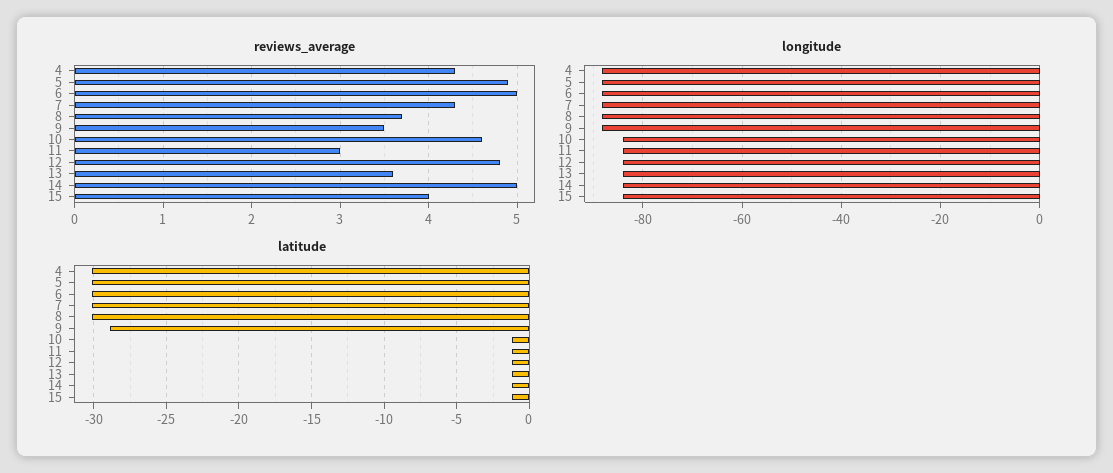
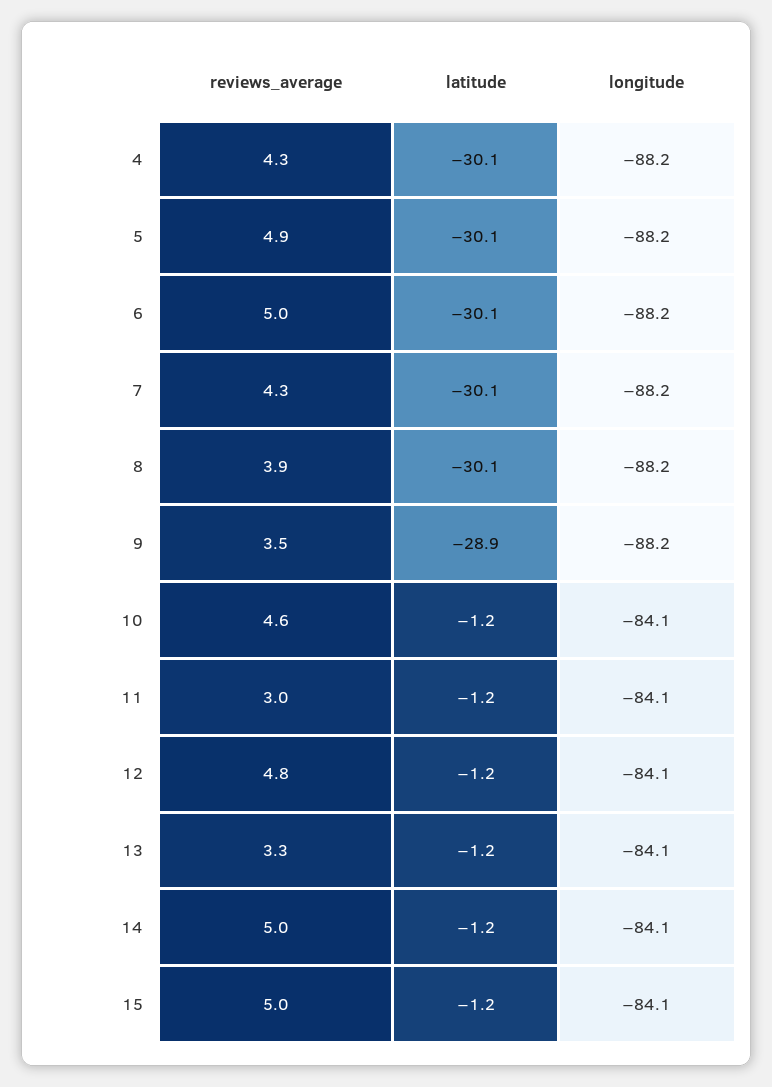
  {
    "reviews_average": {
      "4": 4.3,
      "5": 4.9,
      "6": 5,
      "7": 4.3,
-     "8": 3.7,
+     "8": 3.9,
      "9": 3.5,
      "10": 4.6,
      "11": 3,
      "12": 4.8,
-     "13": 3.6,
+     "13": 3.3,
      "14": 5,
-     "15": 4
+     "15": 5
    },
    "longitude": {
      "4": -88.2,
      "5": -88.2,
      "6": -88.2,
      "7": -88.2,
      "8": -88.2,
      "9": -88.2,
      "10": -84.1,
      "11": -84.1,
      "12": -84.1,
      "13": -84.1,
      "14": -84.1,
      "15": -84.1
    },
    "latitude": {
      "4": -30.1,
      "5": -30.1,
      "6": -30.1,
      "7": -30.1,
      "8": -30.1,
      "9": -28.9,
      "10": -1.2,
      "11": -1.2,
      "12": -1.2,
      "13": -1.2,
      "14": -1.2,
      "15": -1.2
    }
  }

